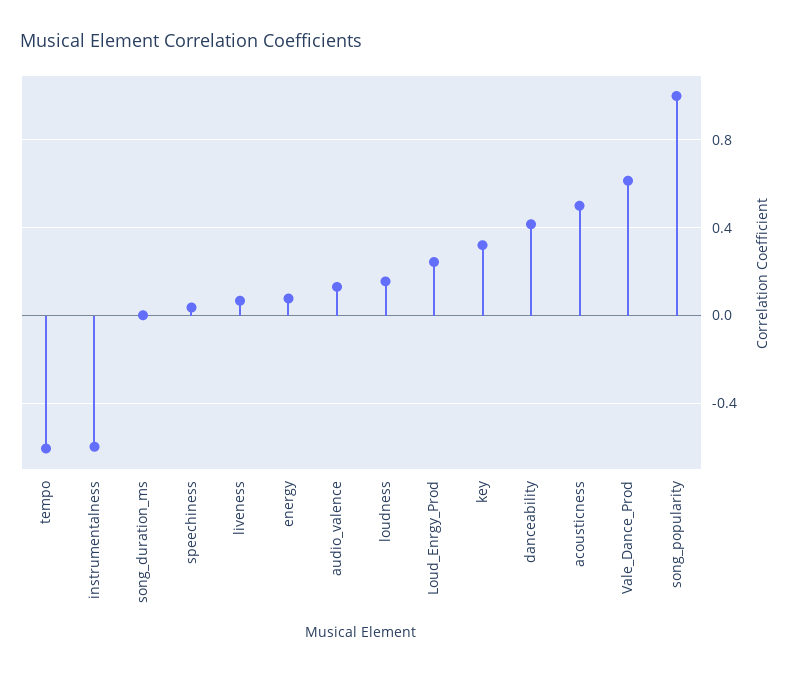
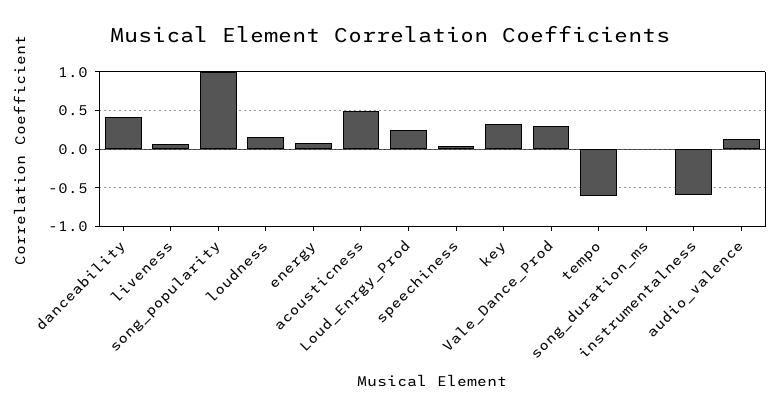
  {
    "tempo": -0.6,
    "instrumentalness": -0.6,
    "song_duration_ms": 0,
    "speechiness": 0.05,
    "liveness": 0.05,
    "energy": 0.1,
    "audio_valence": 0.15,
    "loudness": 0.15,
    "Loud_Enrgy_Prod": 0.25,
    "key": 0.3,
    "danceability": 0.4,
    "acousticness": 0.5,
-   "Vale_Dance_Prod": 0.6,
+   "Vale_Dance_Prod": 0.3,
    "song_popularity": 1
  }

